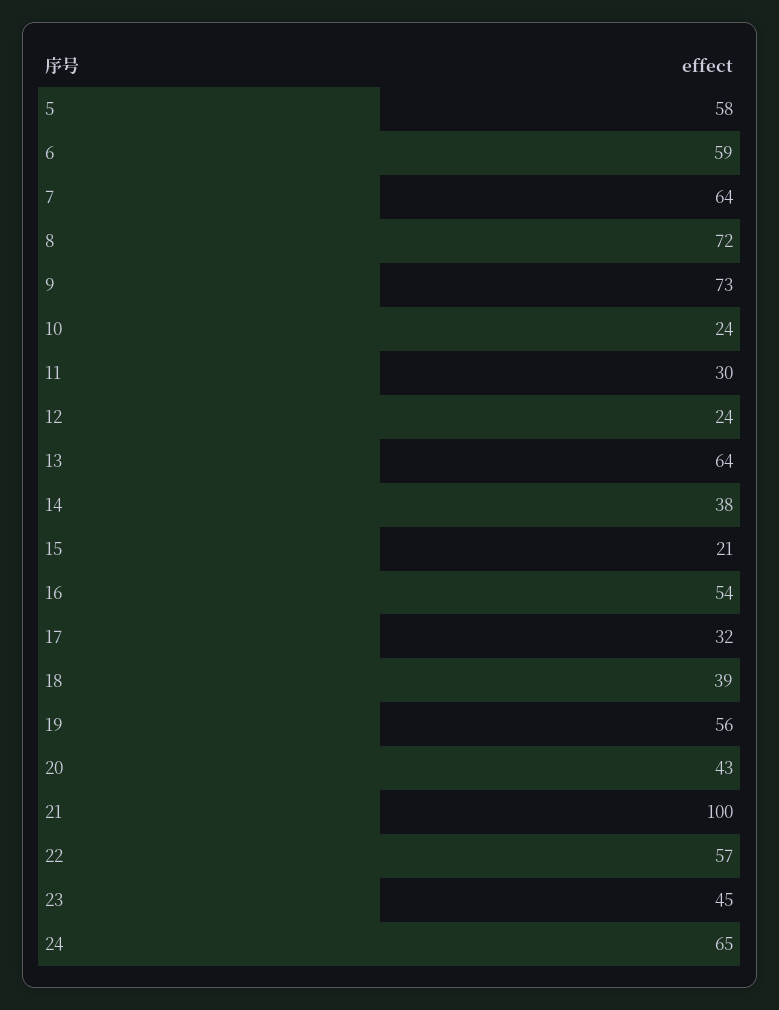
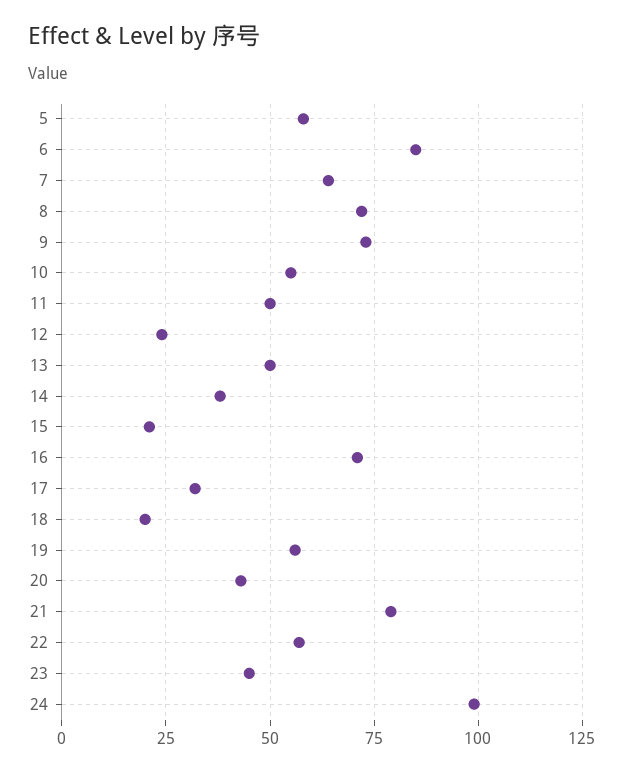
  {
    "5": 58,
-   "6": 59,
+   "6": 85,
    "7": 64,
    "8": 72,
    "9": 73,
-   "10": 24,
+   "10": 55,
-   "11": 30,
+   "11": 50,
    "12": 24,
-   "13": 64,
+   "13": 50,
    "14": 38,
    "15": 21,
-   "16": 54,
+   "16": 70,
    "17": 32,
-   "18": 39,
+   "18": 20,
    "19": 56,
    "20": 43,
-   "21": 100,
+   "21": 80,
    "22": 57,
    "23": 45,
-   "24": 65
+   "24": 100
  }

